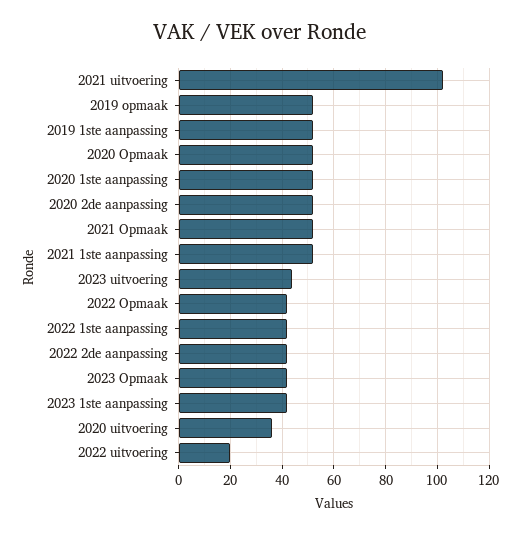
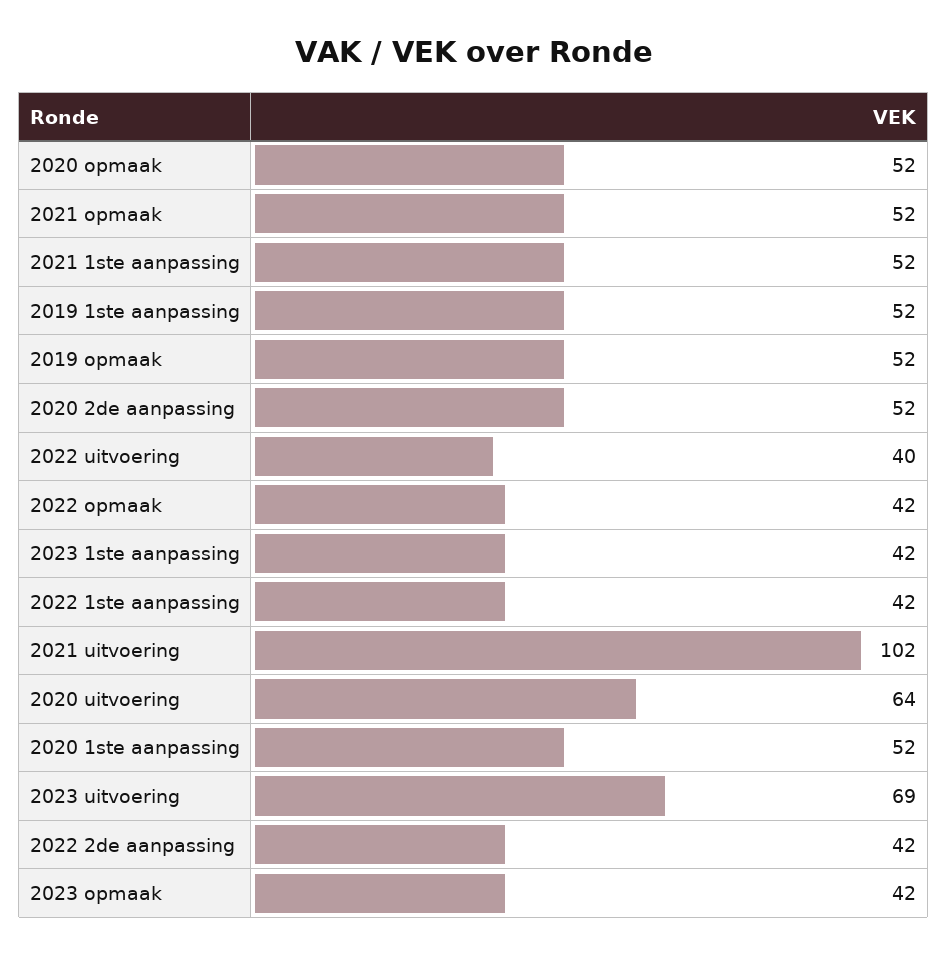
  {
    "2021 uitvoering": 102,
    "2019 opmaak": 52,
    "2019 1ste aanpassing": 52,
    "2020 Opmaak": 52,
    "2020 1ste aanpassing": 52,
    "2020 2de aanpassing": 52,
    "2021 Opmaak": 52,
    "2021 1ste aanpassing": 52,
-   "2023 uitvoering": 45,
+   "2023 uitvoering": 69,
    "2022 Opmaak": 42,
    "2022 1ste aanpassing": 42,
    "2022 2de aanpassing": 42,
    "2023 Opmaak": 42,
    "2023 1ste aanpassing": 42,
-   "2020 uitvoering": 35,
+   "2020 uitvoering": 64,
-   "2022 uitvoering": 20
+   "2022 uitvoering": 40
  }

